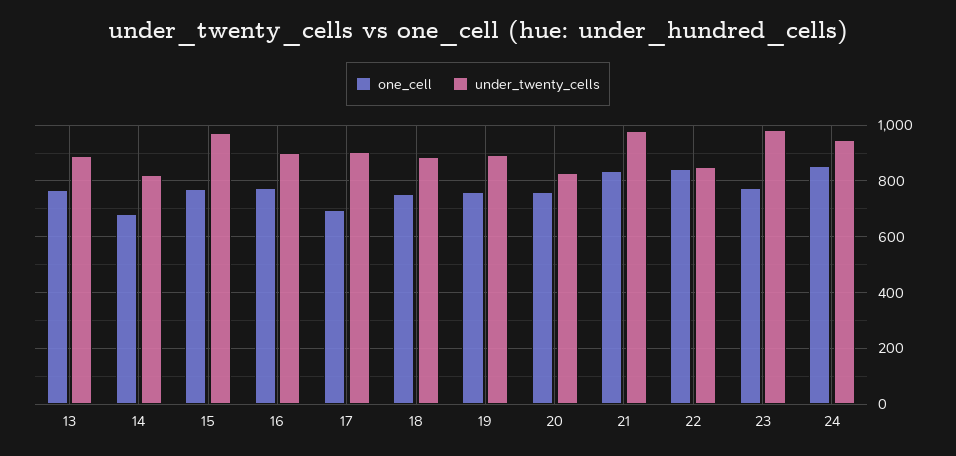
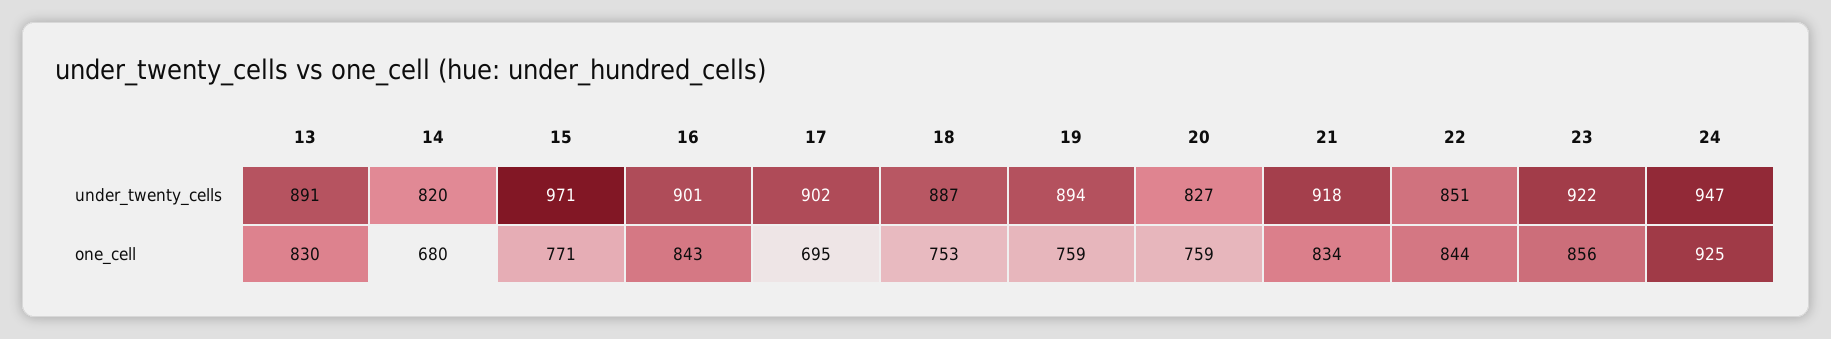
  {
    "one_cell": {
-     "13": 775,
+     "13": 830,
      "14": 680,
      "15": 771,
-     "16": 775,
+     "16": 843,
      "17": 695,
      "18": 753,
      "19": 759,
      "20": 759,
      "21": 834,
      "22": 844,
-     "23": 775,
+     "23": 856,
-     "24": 850
+     "24": 925
    },
    "under_twenty_cells": {
      "13": 891,
      "14": 820,
      "15": 971,
      "16": 901,
      "17": 902,
      "18": 887,
      "19": 894,
      "20": 827,
-     "21": 975,
+     "21": 918,
      "22": 851,
-     "23": 975,
+     "23": 922,
      "24": 947
    }
  }

